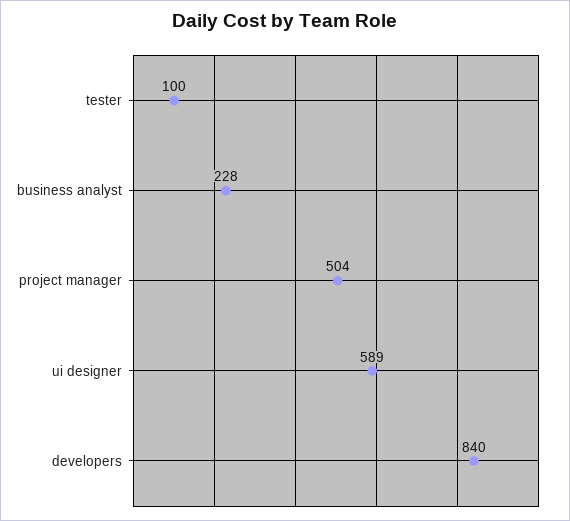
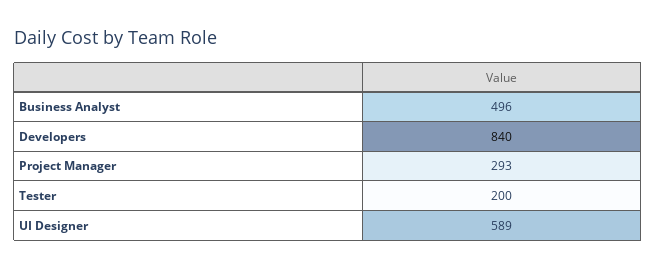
  {
-   "tester": 100,
+   "tester": 200,
-   "business analyst": 228,
+   "business analyst": 496,
-   "project manager": 504,
+   "project manager": 293,
    "ui designer": 589,
    "developers": 840
  }

